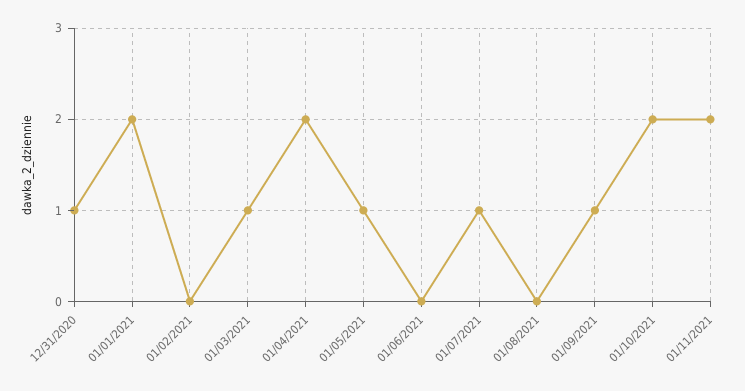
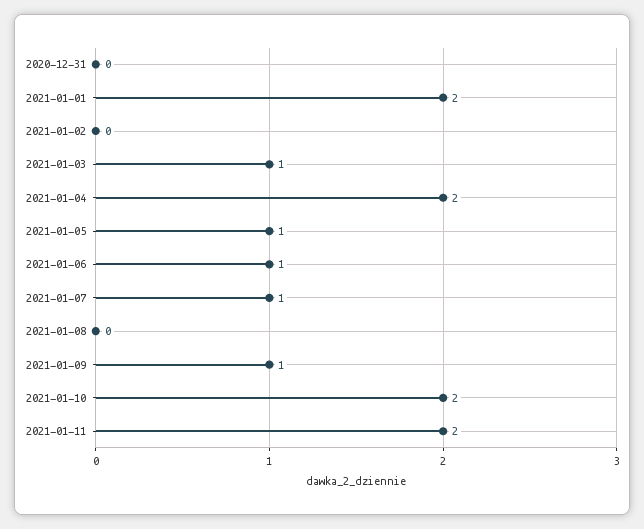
  {
-   "12/31/2020": 1,
+   "12/31/2020": 0,
    "01/01/2021": 2,
    "01/02/2021": 0,
    "01/03/2021": 1,
    "01/04/2021": 2,
    "01/05/2021": 1,
-   "01/06/2021": 0,
+   "01/06/2021": 1,
    "01/07/2021": 1,
    "01/08/2021": 0,
    "01/09/2021": 1,
    "01/10/2021": 2,
    "01/11/2021": 2
  }

